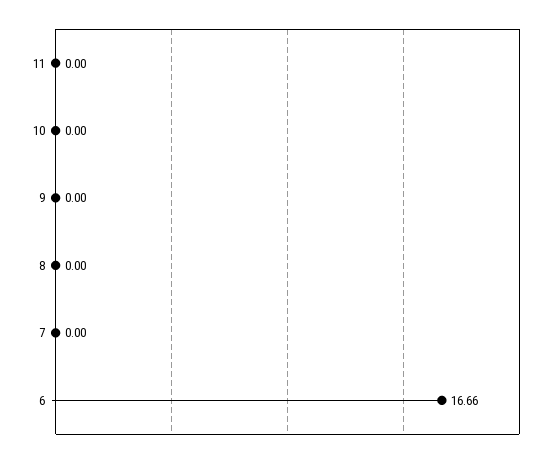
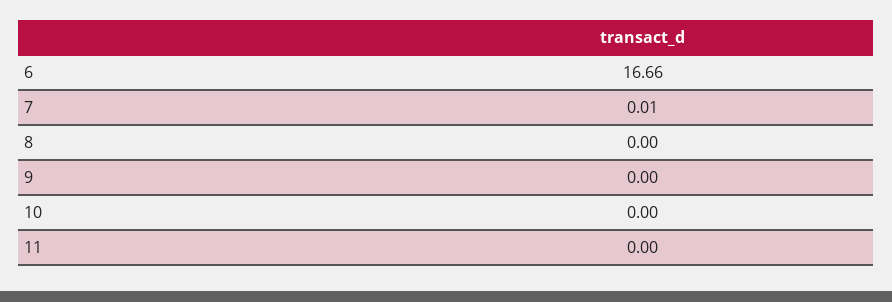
  {
    "11": 0,
    "10": 0,
    "9": 0,
    "8": 0,
-   "7": 0,
+   "7": 0.01,
    "6": 16.66
  }

